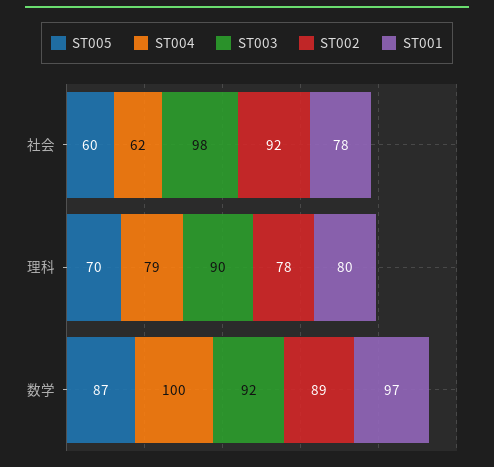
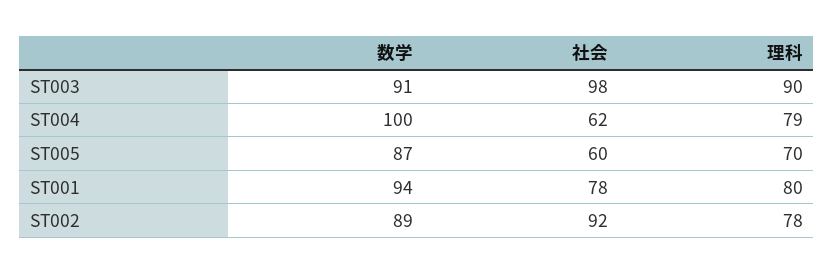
  {
    "ST005": {
      "社会": 60,
      "理科": 70,
      "数学": 87
    },
    "ST004": {
      "社会": 62,
      "理科": 79,
      "数学": 100
    },
    "ST003": {
      "社会": 98,
      "理科": 90,
-     "数学": 92
+     "数学": 91
    },
    "ST002": {
      "社会": 92,
      "理科": 78,
      "数学": 89
    },
    "ST001": {
      "社会": 78,
      "理科": 80,
-     "数学": 97
+     "数学": 94
    }
  }

